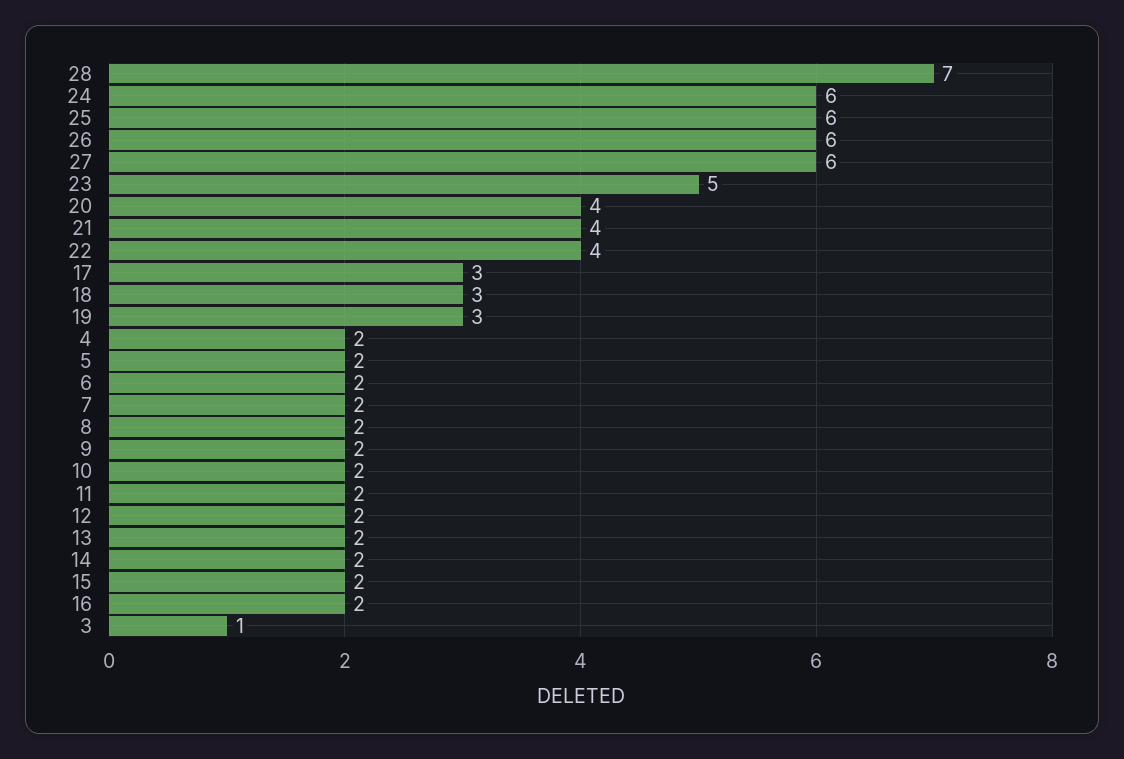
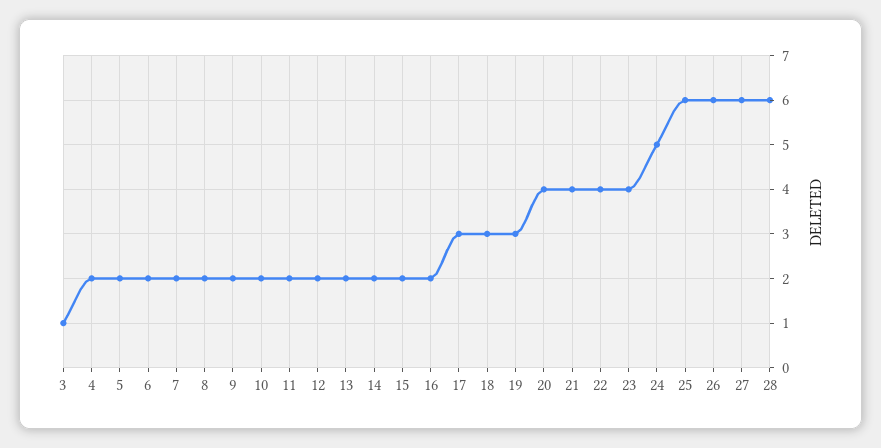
  {
-   "28": 7,
+   "28": 6,
-   "24": 6,
+   "24": 5,
    "25": 6,
    "26": 6,
    "27": 6,
-   "23": 5,
+   "23": 4,
    "20": 4,
    "21": 4,
    "22": 4,
    "17": 3,
    "18": 3,
    "19": 3,
    "4": 2,
    "5": 2,
    "6": 2,
    "7": 2,
    "8": 2,
    "9": 2,
    "10": 2,
    "11": 2,
    "12": 2,
    "13": 2,
    "14": 2,
    "15": 2,
    "16": 2,
    "3": 1
  }

